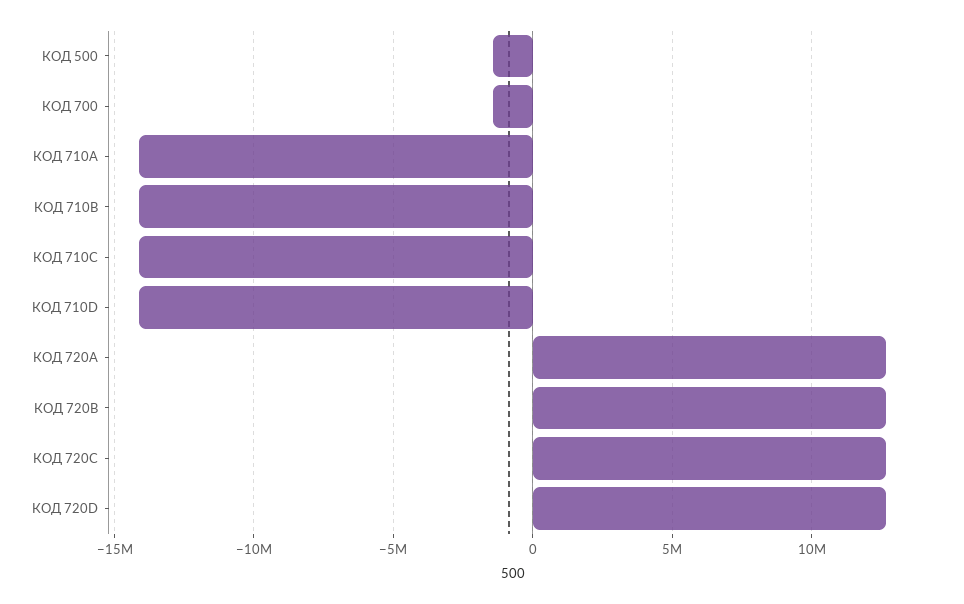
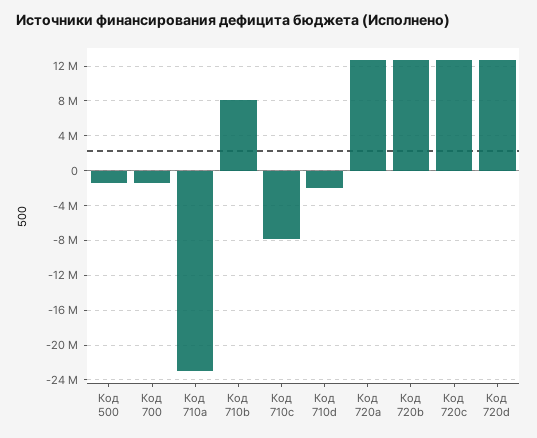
  {
    "КОД 500": -1500000,
    "КОД 700": -1500000,
-   "КОД 710A": -14000000,
+   "КОД 710A": -23000000,
-   "КОД 710B": -14000000,
+   "КОД 710B": 8000000,
-   "КОД 710C": -14000000,
+   "КОД 710C": -8000000,
-   "КОД 710D": -14000000,
+   "КОД 710D": -2000000,
    "КОД 720A": 12500000,
    "КОД 720B": 12500000,
    "КОД 720C": 12500000,
    "КОД 720D": 12500000
  }

